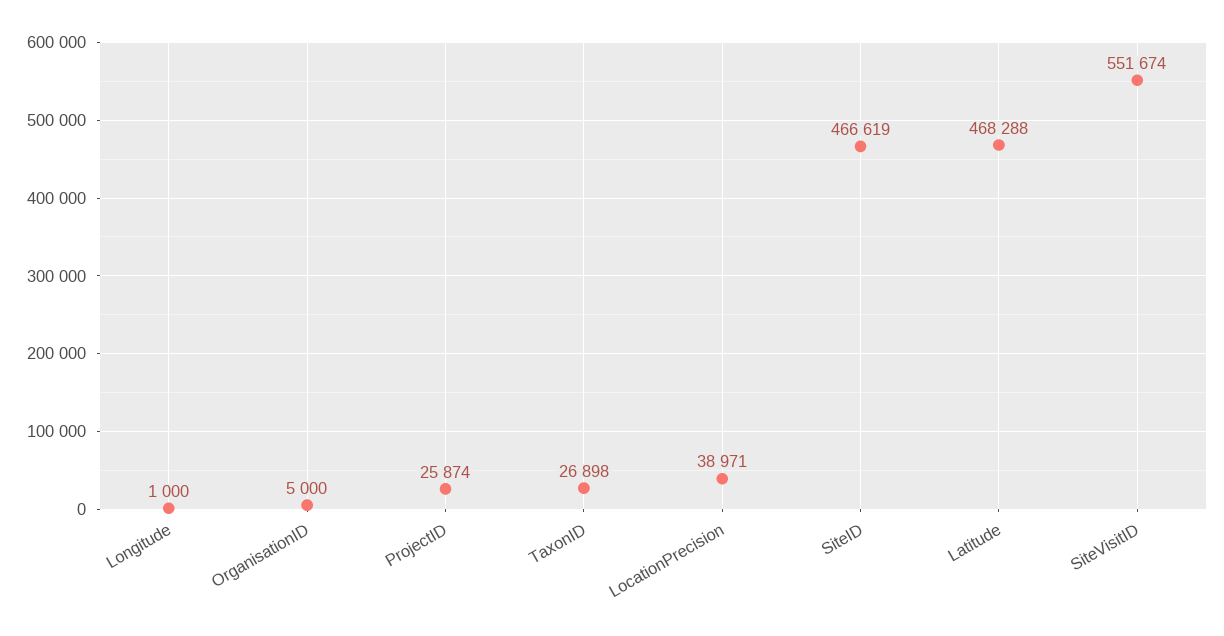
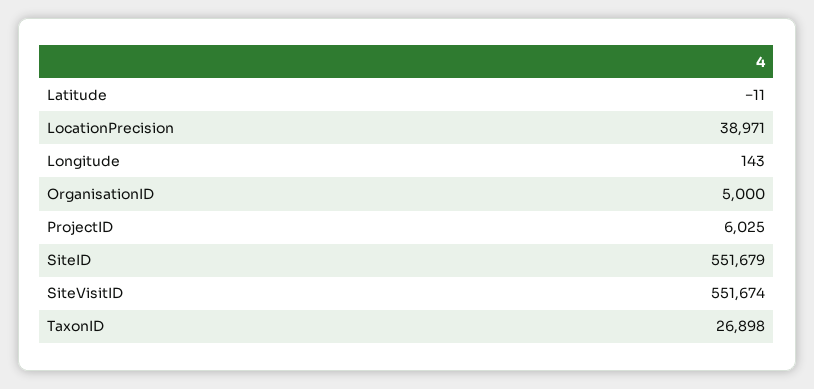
  {
-   "Longitude": 1000,
+   "Longitude": 143,
    "OrganisationID": 5000,
-   "ProjectID": 25874,
+   "ProjectID": 6025,
    "TaxonID": 26898,
    "LocationPrecision": 38971,
-   "SiteID": 466619,
+   "SiteID": 551679,
-   "Latitude": 468288,
+   "Latitude": -11,
    "SiteVisitID": 551674
  }

